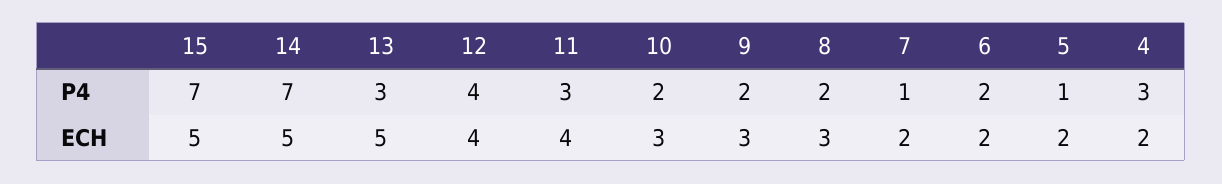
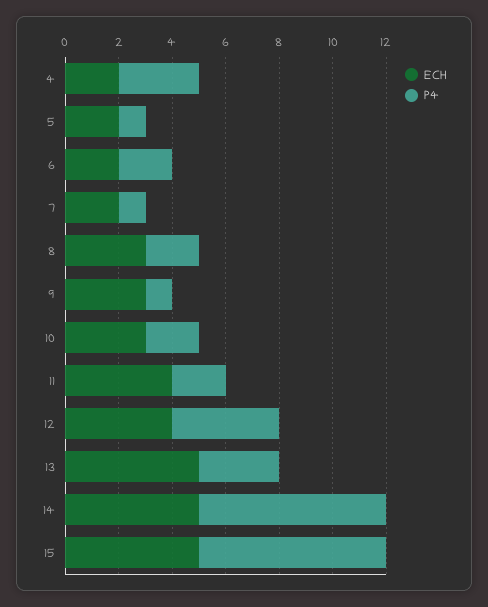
  {
    "P4": {
      "15": 7,
      "14": 7,
      "13": 3,
      "12": 4,
-     "11": 3,
+     "11": 2,
      "10": 2,
-     "9": 2,
+     "9": 1,
      "8": 2,
      "7": 1,
      "6": 2,
      "5": 1,
      "4": 3
    },
    "ECH": {
      "15": 5,
      "14": 5,
      "13": 5,
      "12": 4,
      "11": 4,
      "10": 3,
      "9": 3,
      "8": 3,
      "7": 2,
      "6": 2,
      "5": 2,
      "4": 2
    }
  }

